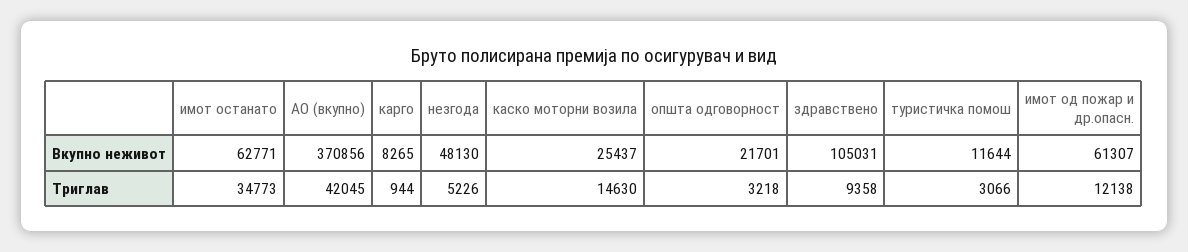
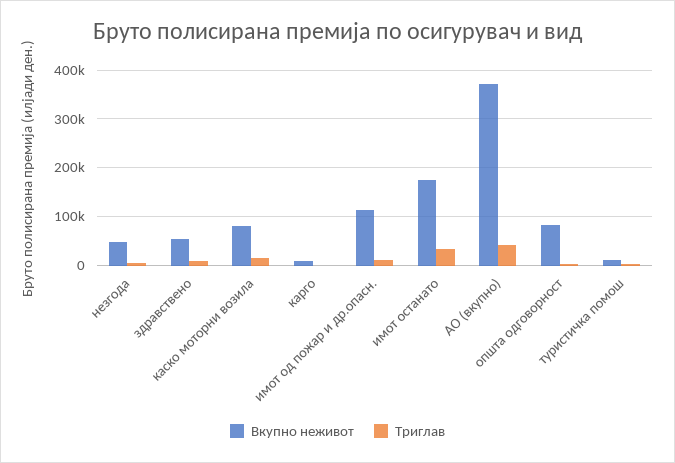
  {
    "Вкупно неживот": {
-     "имот останато": 62771,
+     "имот останато": 180000,
      "АО (вкупно)": 370856,
      "карго": 8265,
      "незгода": 48130,
-     "каско моторни возила": 25437,
+     "каско моторни возила": 80000,
-     "општа одговорност": 21701,
+     "општа одговорност": 80000,
-     "здравствено": 105031,
+     "здравствено": 60000,
      "туристичка помош": 11644,
-     "имот од пожар и др.опасн.": 61307
+     "имот од пожар и др.опасн.": 120000
    },
    "Триглав": {
      "имот останато": 34773,
      "АО (вкупно)": 42045,
      "карго": 944,
      "незгода": 5226,
      "каско моторни возила": 14630,
      "општа одговорност": 3218,
      "здравствено": 9358,
      "туристичка помош": 3066,
      "имот од пожар и др.опасн.": 12138
    }
  }

